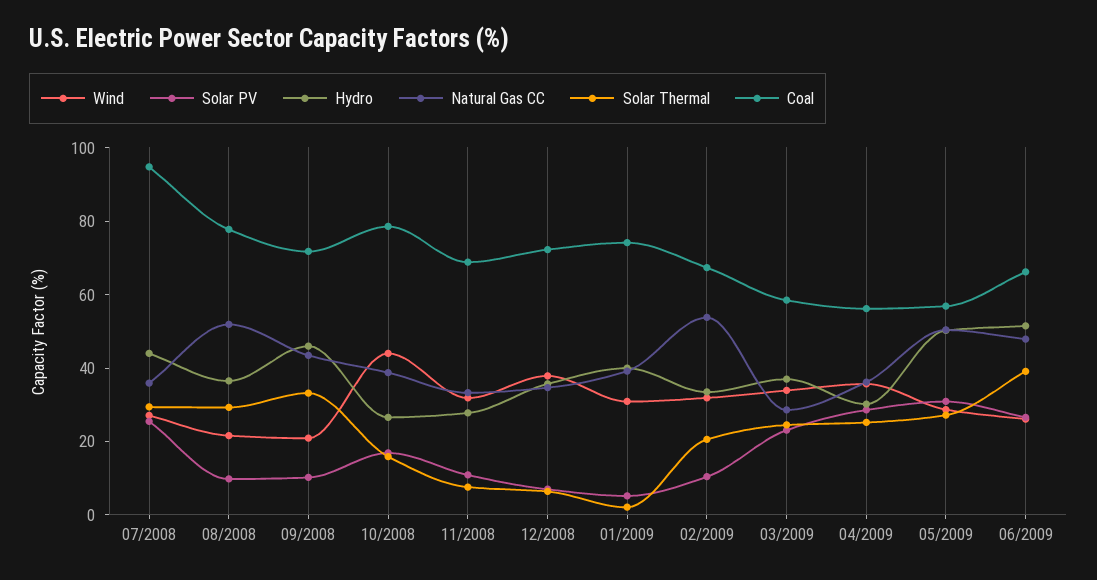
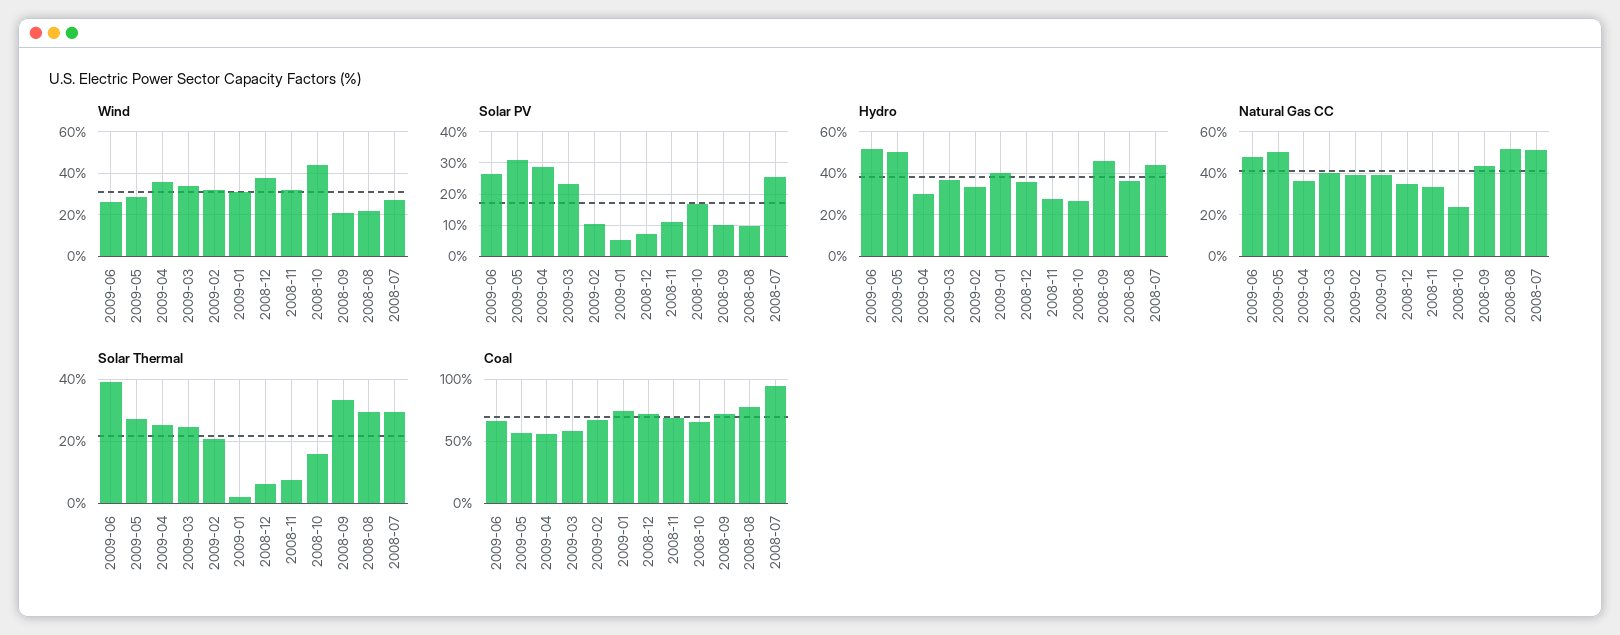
  {
    "Wind": {
      "07/2008": 25,
      "08/2008": 20,
      "09/2008": 20,
      "10/2008": 45,
      "11/2008": 30,
      "12/2008": 40,
      "01/2009": 30,
      "02/2009": 30,
      "03/2009": 35,
      "04/2009": 35,
      "05/2009": 30,
      "06/2009": 25
    },
    "Solar PV": {
      "07/2008": 26,
      "08/2008": 10,
      "09/2008": 10,
      "10/2008": 16,
      "11/2008": 10,
      "12/2008": 8,
      "01/2009": 6,
      "02/2009": 10,
      "03/2009": 24,
      "04/2009": 28,
      "05/2009": 30,
      "06/2009": 26
    },
    "Hydro": {
      "07/2008": 45,
      "08/2008": 35,
      "09/2008": 45,
      "10/2008": 25,
      "11/2008": 30,
      "12/2008": 35,
      "01/2009": 40,
      "02/2009": 35,
      "03/2009": 35,
      "04/2009": 30,
      "05/2009": 50,
      "06/2009": 50
    },
    "Natural Gas CC": {
-     "07/2008": 35,
+     "07/2008": 50,
      "08/2008": 50,
      "09/2008": 45,
-     "10/2008": 40,
+     "10/2008": 25,
      "11/2008": 35,
      "12/2008": 35,
      "01/2009": 40,
-     "02/2009": 55,
+     "02/2009": 40,
-     "03/2009": 30,
+     "03/2009": 40,
      "04/2009": 35,
      "05/2009": 50,
      "06/2009": 50
    },
    "Solar Thermal": {
      "07/2008": 30,
      "08/2008": 30,
      "09/2008": 34,
      "10/2008": 16,
      "11/2008": 8,
      "12/2008": 6,
      "01/2009": 2,
      "02/2009": 20,
      "03/2009": 24,
      "04/2009": 26,
      "05/2009": 28,
      "06/2009": 40
    },
    "Coal": {
      "07/2008": 95,
      "08/2008": 80,
      "09/2008": 70,
-     "10/2008": 80,
+     "10/2008": 65,
      "11/2008": 70,
      "12/2008": 70,
      "01/2009": 75,
      "02/2009": 65,
      "03/2009": 60,
      "04/2009": 55,
      "05/2009": 55,
      "06/2009": 65
    }
  }

